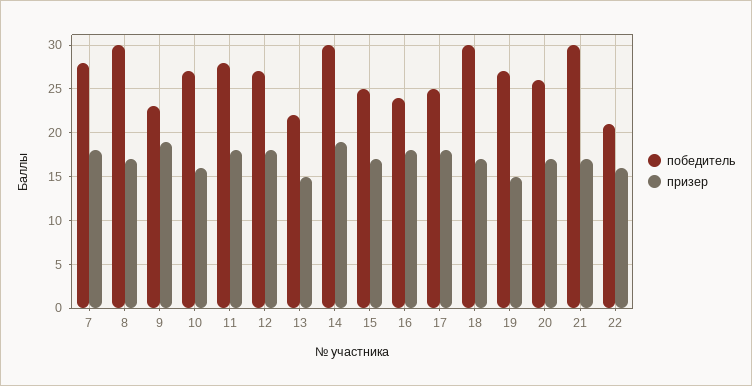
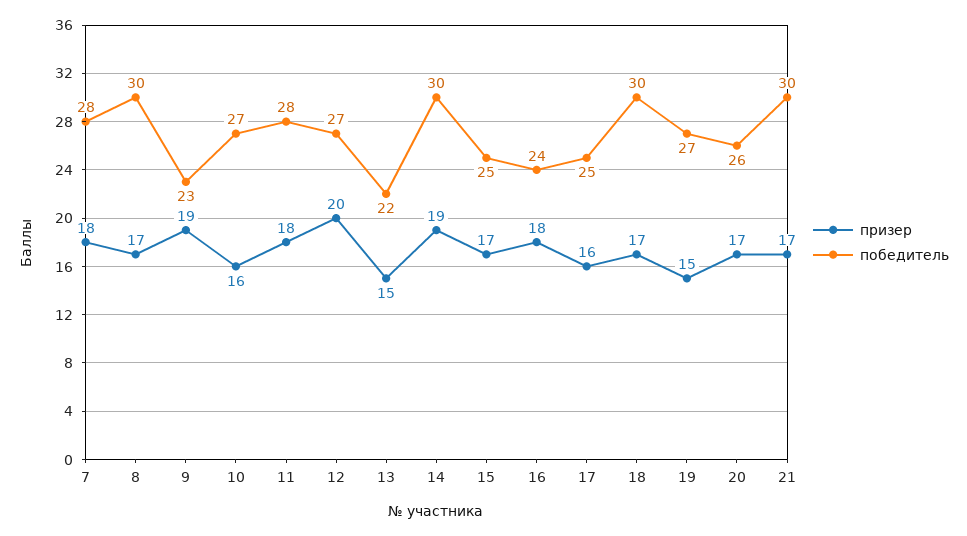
  {
    "победитель": {
      "7": 28,
      "8": 30,
      "9": 23,
      "10": 27,
      "11": 28,
      "12": 27,
      "13": 22,
      "14": 30,
      "15": 25,
      "16": 24,
      "17": 25,
      "18": 30,
      "19": 27,
      "20": 26,
-     "21": 30,
+     "21": 30
-     "22": 21
    },
    "призер": {
      "7": 18,
      "8": 17,
      "9": 19,
      "10": 16,
      "11": 18,
-     "12": 18,
+     "12": 20,
      "13": 15,
      "14": 19,
      "15": 17,
      "16": 18,
-     "17": 18,
+     "17": 16,
      "18": 17,
      "19": 15,
      "20": 17,
-     "21": 17,
+     "21": 17
-     "22": 16
    }
  }

